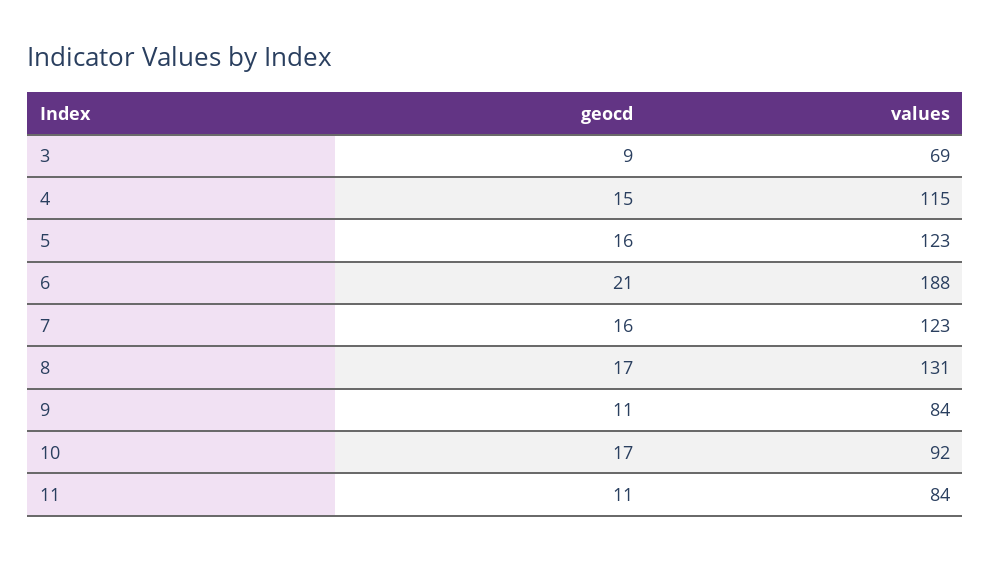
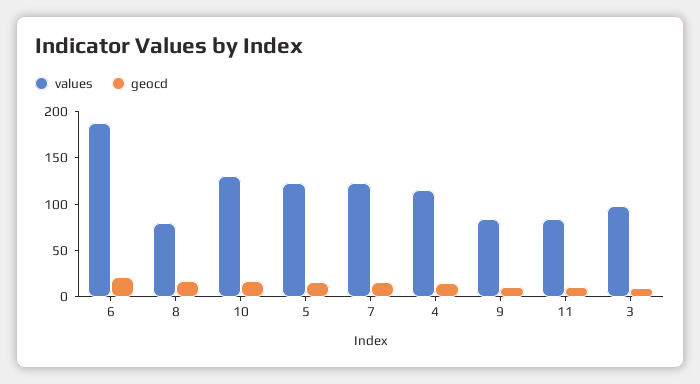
  {
    "geocd": {
      "3": 9,
      "4": 15,
      "5": 16,
      "6": 21,
      "7": 16,
      "8": 17,
      "9": 11,
      "10": 17,
      "11": 11
    },
    "values": {
-     "3": 69,
+     "3": 100,
      "4": 115,
      "5": 123,
      "6": 188,
      "7": 123,
-     "8": 131,
+     "8": 80,
      "9": 84,
-     "10": 92,
+     "10": 130,
      "11": 84
    }
  }

